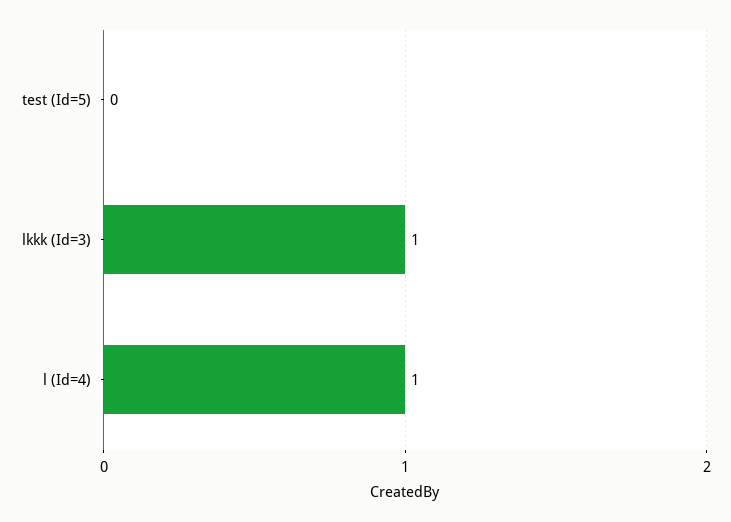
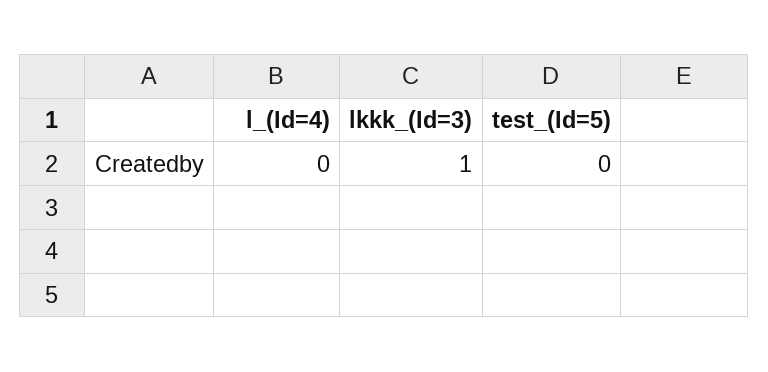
  {
    "test (Id=5)": 0,
    "lkkk (Id=3)": 1,
-   "l (Id=4)": 1
+   "l (Id=4)": 0
  }

